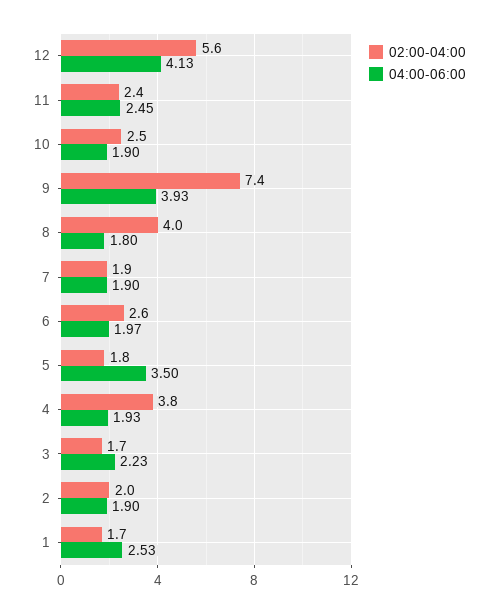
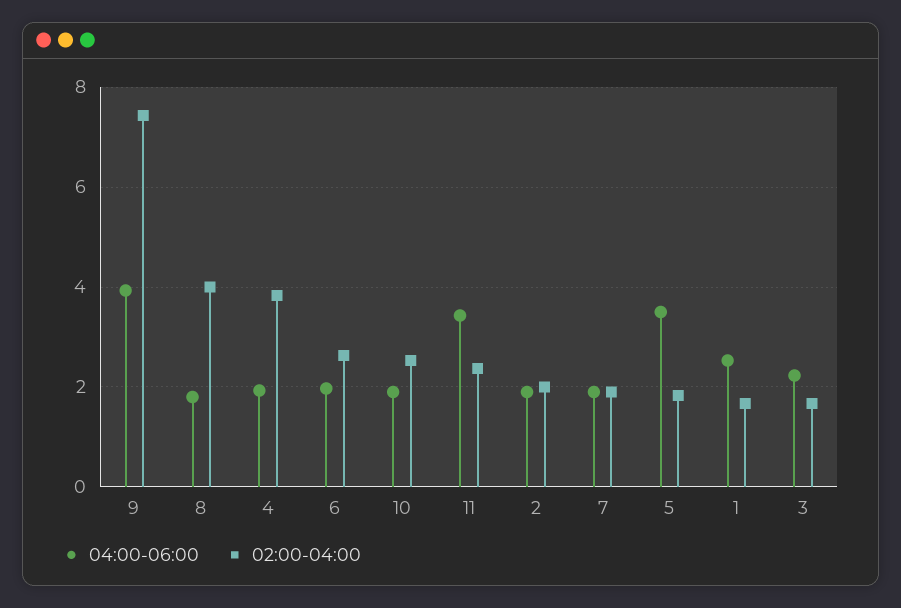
  {
    "02:00-04:00": {
-     "12": 5.6,
      "11": 2.4,
      "10": 2.5,
      "9": 7.4,
      "8": 4,
      "7": 1.9,
      "6": 2.6,
      "5": 1.8,
      "4": 3.8,
      "3": 1.7,
      "2": 2,
      "1": 1.7
    },
    "04:00-06:00": {
-     "12": 4.13,
-     "11": 2.45,
+     "11": 3.4,
      "10": 1.9,
      "9": 3.93,
      "8": 1.8,
      "7": 1.9,
      "6": 1.97,
      "5": 3.5,
      "4": 1.93,
      "3": 2.23,
      "2": 1.9,
      "1": 2.53
    }
  }

